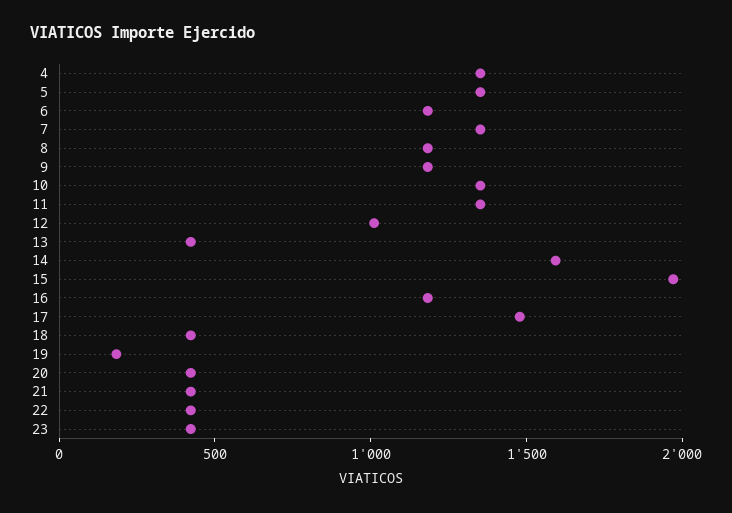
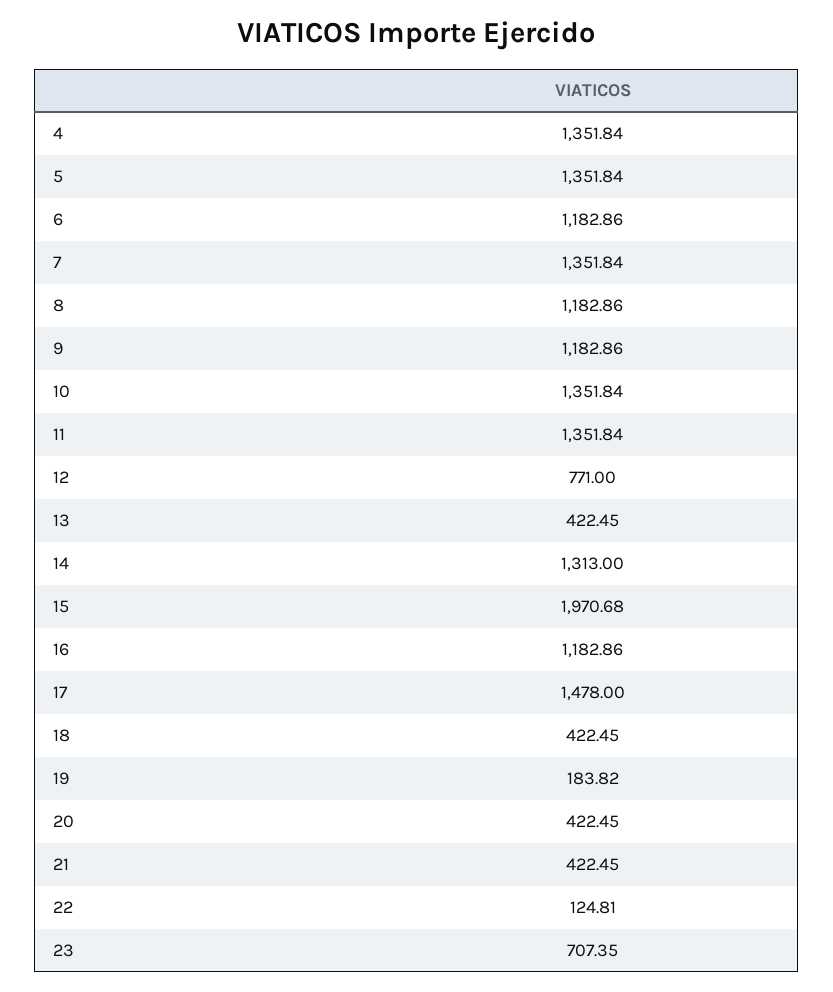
  {
    "4": 1351.84,
    "5": 1351.84,
    "6": 1182.86,
    "7": 1351.84,
    "8": 1182.86,
    "9": 1182.86,
    "10": 1351.84,
    "11": 1351.84,
-   "12": 1000,
+   "12": 771,
    "13": 422.45,
-   "14": 1600,
+   "14": 1313,
    "15": 1970.68,
    "16": 1182.86,
    "17": 1478,
    "18": 422.45,
    "19": 183.82,
    "20": 422.45,
    "21": 422.45,
-   "22": 400,
+   "22": 124.81,
-   "23": 400
+   "23": 707.35
  }

